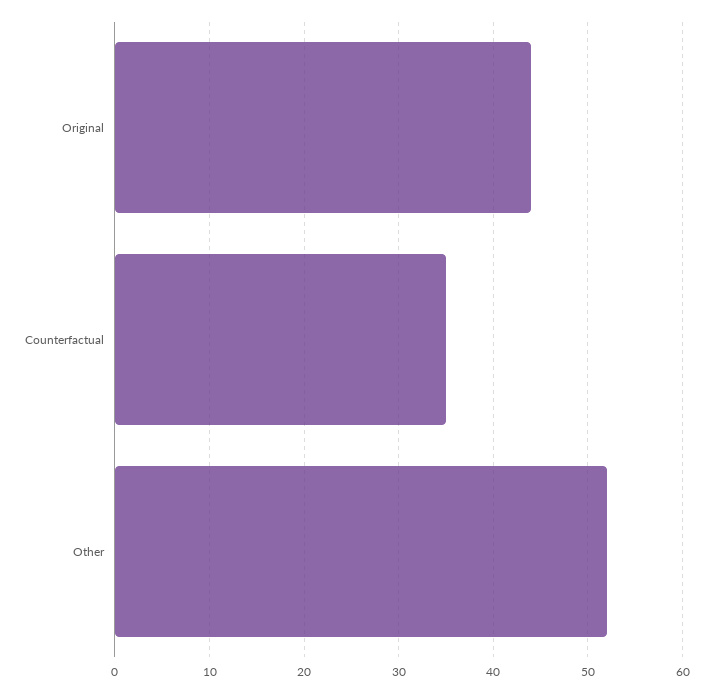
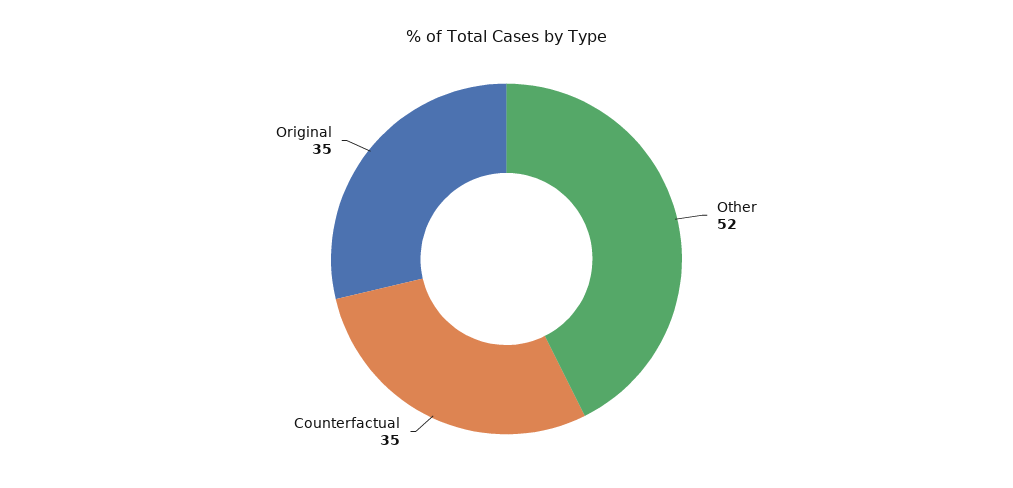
  {
-   "Original": 44,
+   "Original": 35,
    "Counterfactual": 35,
    "Other": 52
  }

